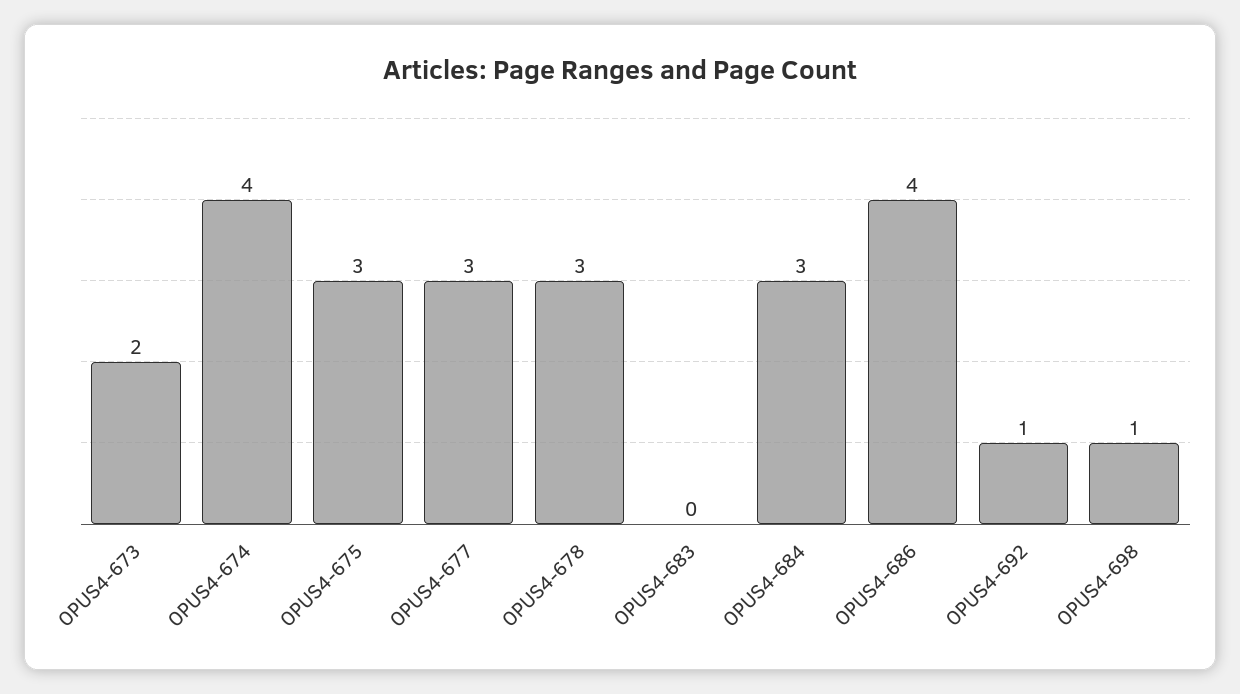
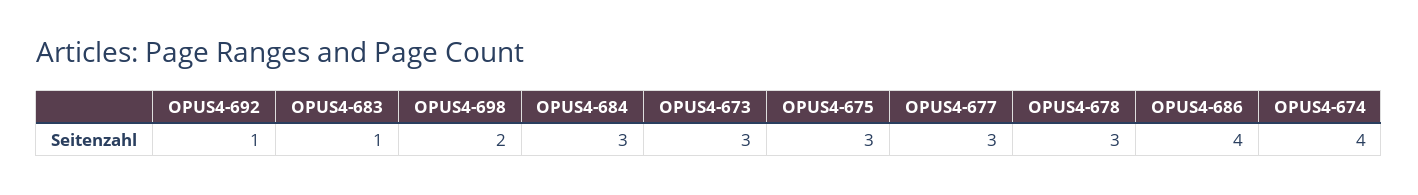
  {
-   "OPUS4-673": 2,
+   "OPUS4-673": 3,
    "OPUS4-674": 4,
    "OPUS4-675": 3,
    "OPUS4-677": 3,
    "OPUS4-678": 3,
-   "OPUS4-683": 0,
+   "OPUS4-683": 1,
    "OPUS4-684": 3,
    "OPUS4-686": 4,
    "OPUS4-692": 1,
-   "OPUS4-698": 1
+   "OPUS4-698": 2
  }

